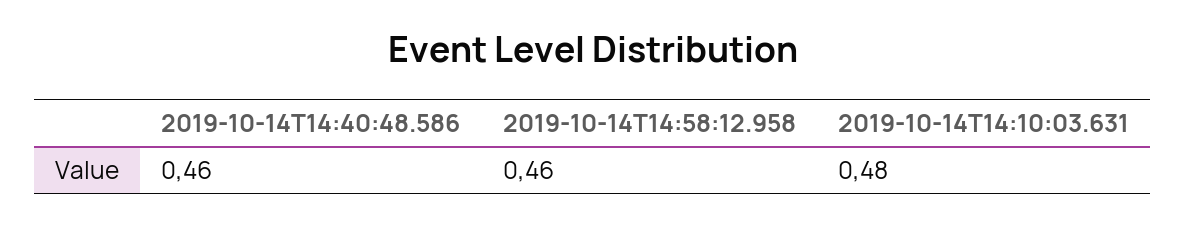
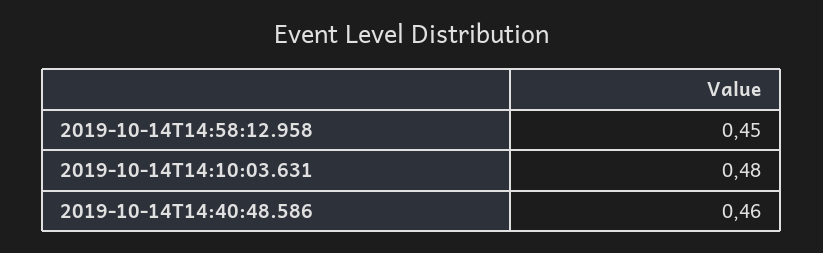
  {
    "2019-10-14T14:40:48.586": 0.46,
-   "2019-10-14T14:58:12.958": 0.46,
+   "2019-10-14T14:58:12.958": 0.45,
    "2019-10-14T14:10:03.631": 0.48
  }

